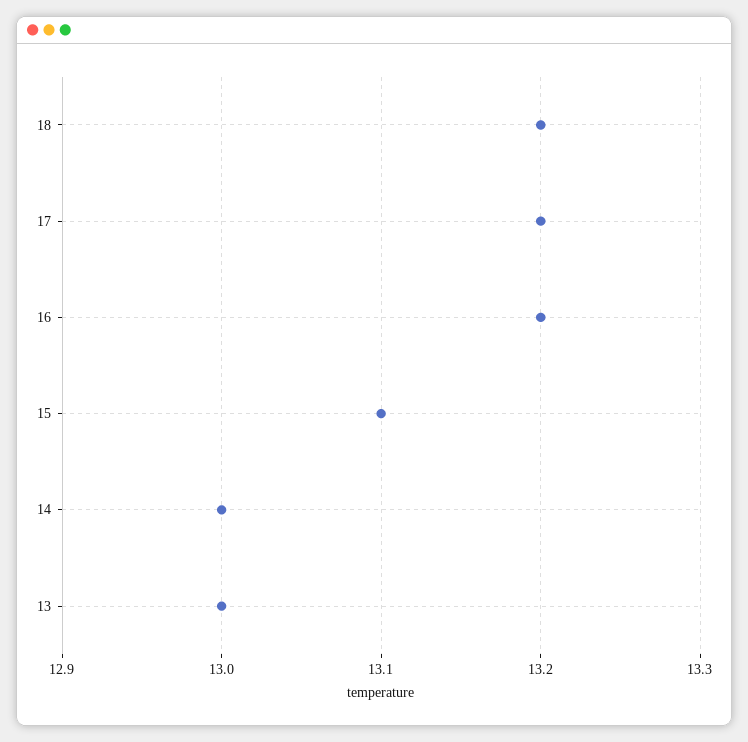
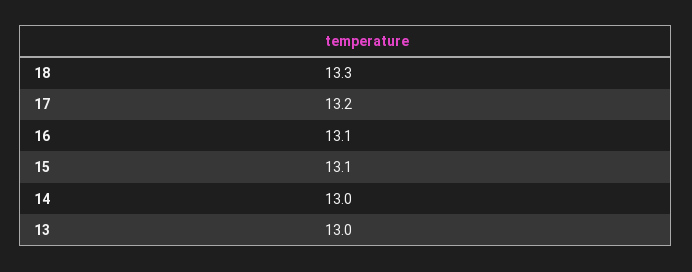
  {
-   "18": 13.2,
+   "18": 13.3,
    "17": 13.2,
-   "16": 13.2,
+   "16": 13.1,
    "15": 13.1,
    "14": 13,
    "13": 13
  }

